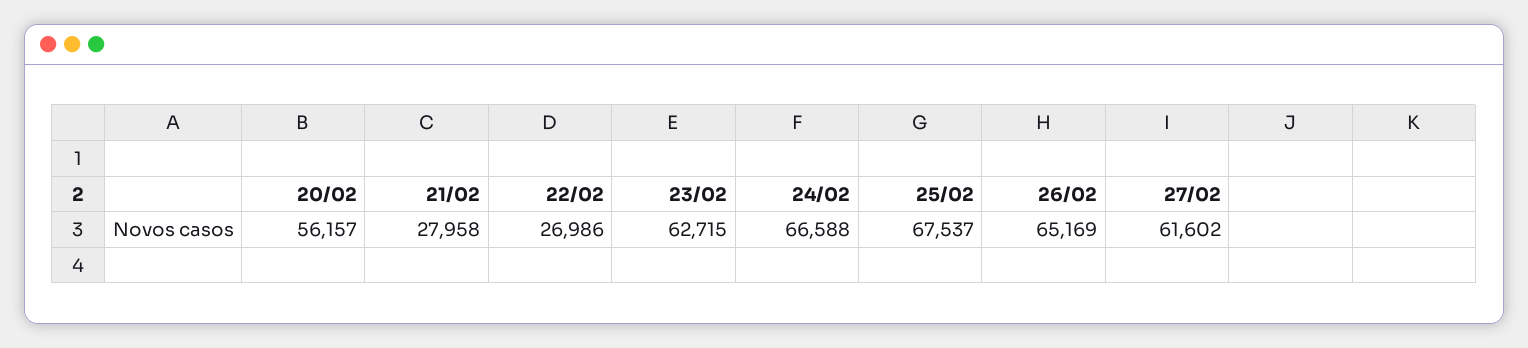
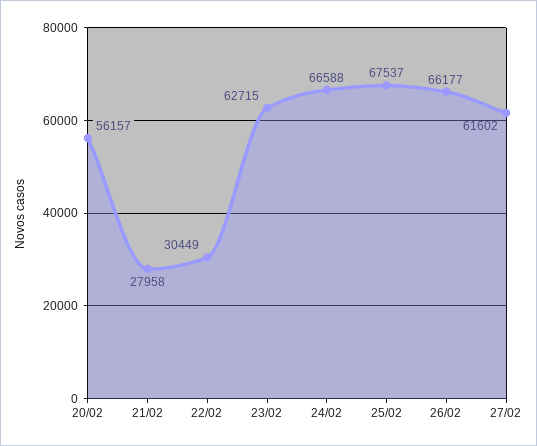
  {
    "20/02": 56157,
    "21/02": 27958,
-   "22/02": 26986,
+   "22/02": 30449,
    "23/02": 62715,
    "24/02": 66588,
    "25/02": 67537,
-   "26/02": 65169,
+   "26/02": 66177,
    "27/02": 61602
  }

